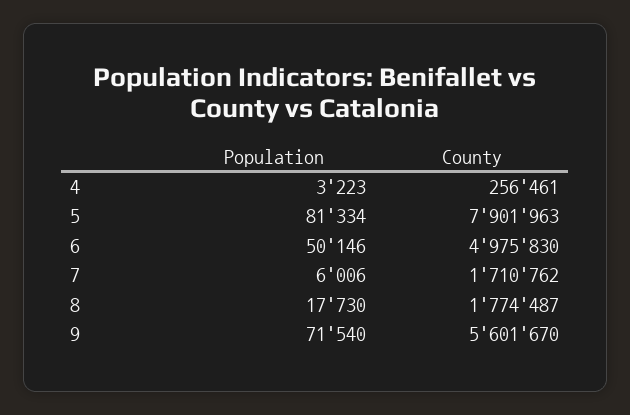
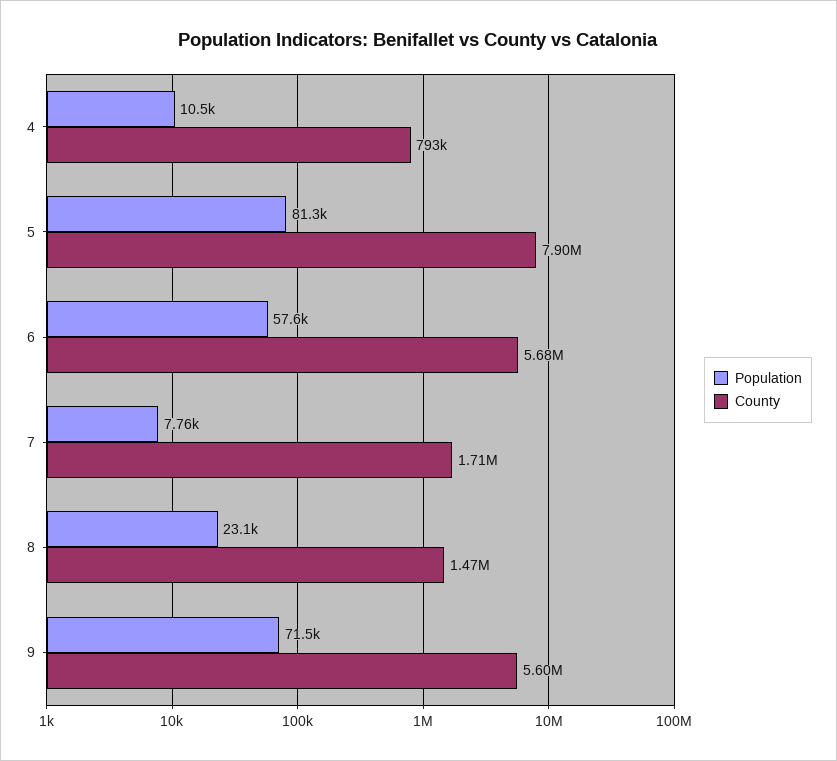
  {
    "Population": {
-     "4": 3223,
+     "4": 10500,
      "5": 81334,
-     "6": 50146,
+     "6": 57600,
-     "7": 6006,
+     "7": 7760,
-     "8": 17730,
+     "8": 23100,
      "9": 71540
    },
    "County": {
-     "4": 256461,
+     "4": 793000,
      "5": 7901963,
-     "6": 4975830,
+     "6": 5680000,
      "7": 1710762,
-     "8": 1774487,
+     "8": 1470000,
      "9": 5601670
    }
  }

